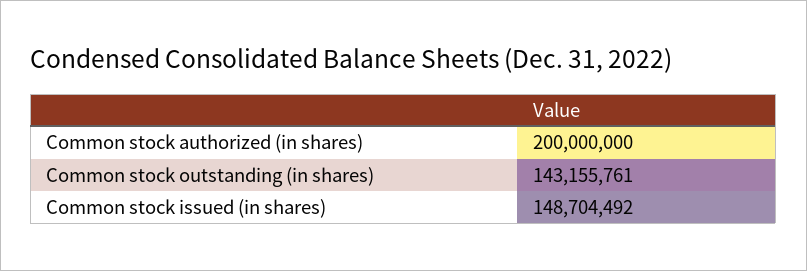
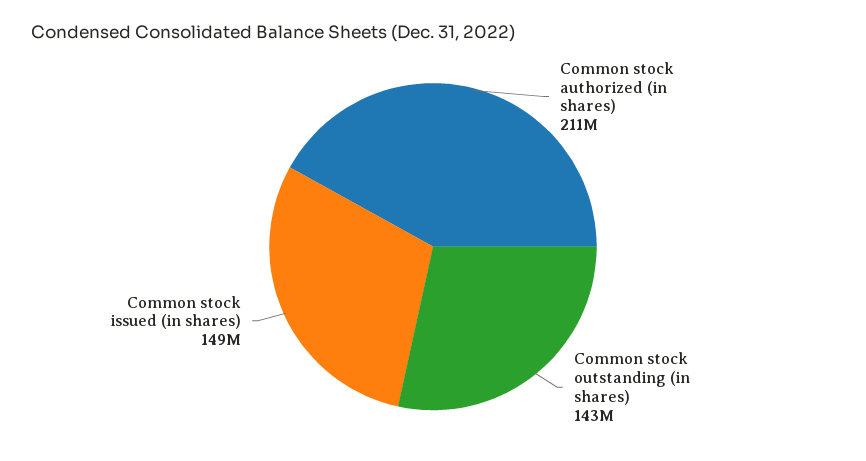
  {
-   "Common stock authorized (in shares)": 200000000,
+   "Common stock authorized (in shares)": 211000000,
    "Common stock outstanding (in shares)": 143155761,
    "Common stock issued (in shares)": 148704492
  }

